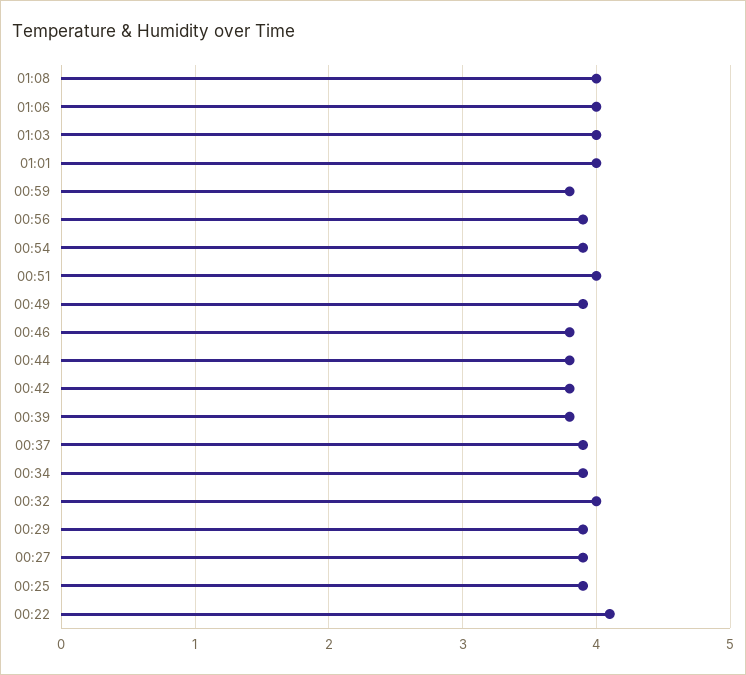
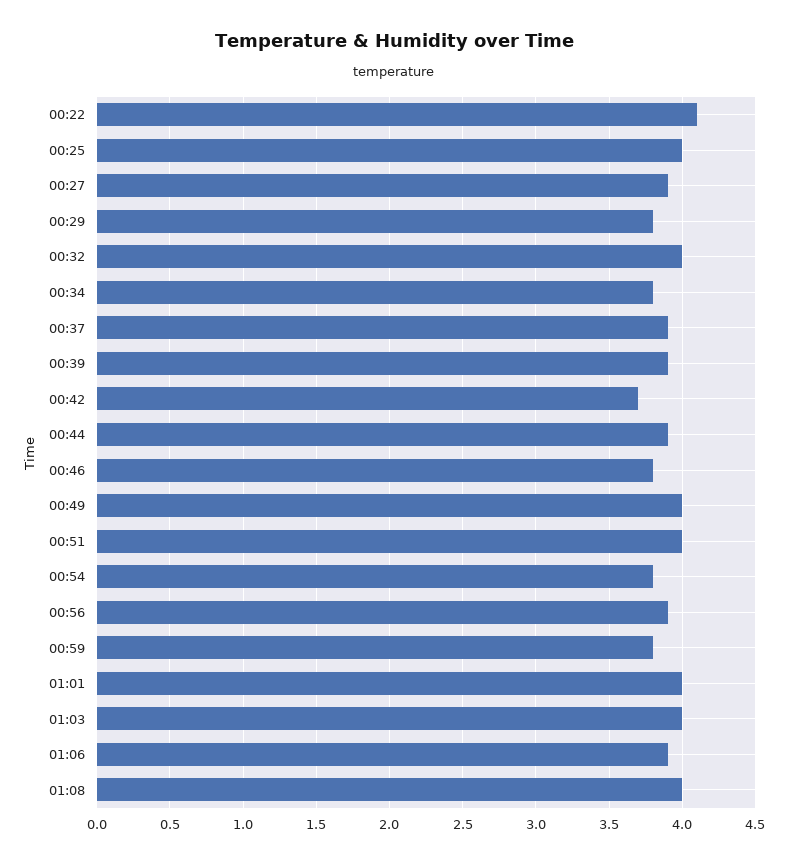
  {
    "01:08": 4,
-   "01:06": 4,
+   "01:06": 3.9,
    "01:03": 4,
    "01:01": 4,
    "00:59": 3.8,
    "00:56": 3.9,
-   "00:54": 3.9,
+   "00:54": 3.8,
    "00:51": 4,
-   "00:49": 3.9,
+   "00:49": 4,
    "00:46": 3.8,
-   "00:44": 3.8,
+   "00:44": 3.9,
-   "00:42": 3.8,
+   "00:42": 3.7,
-   "00:39": 3.8,
+   "00:39": 3.9,
    "00:37": 3.9,
-   "00:34": 3.9,
+   "00:34": 3.8,
    "00:32": 4,
-   "00:29": 3.9,
+   "00:29": 3.8,
    "00:27": 3.9,
-   "00:25": 3.9,
+   "00:25": 4,
    "00:22": 4.1
  }

